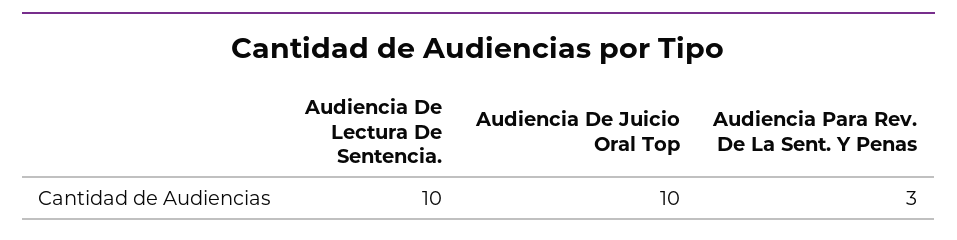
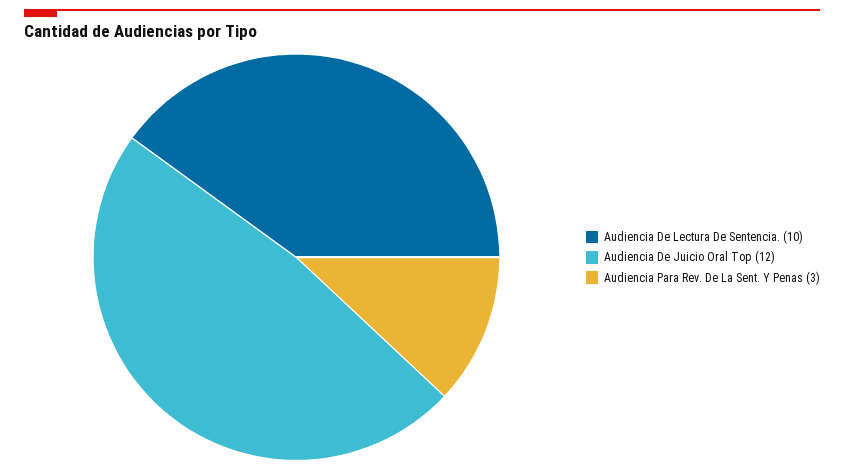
  {
    "Audiencia De Lectura De Sentencia.": 10,
-   "Audiencia De Juicio Oral Top": 10,
+   "Audiencia De Juicio Oral Top": 12,
    "Audiencia Para Rev. De La Sent. Y Penas": 3
  }

